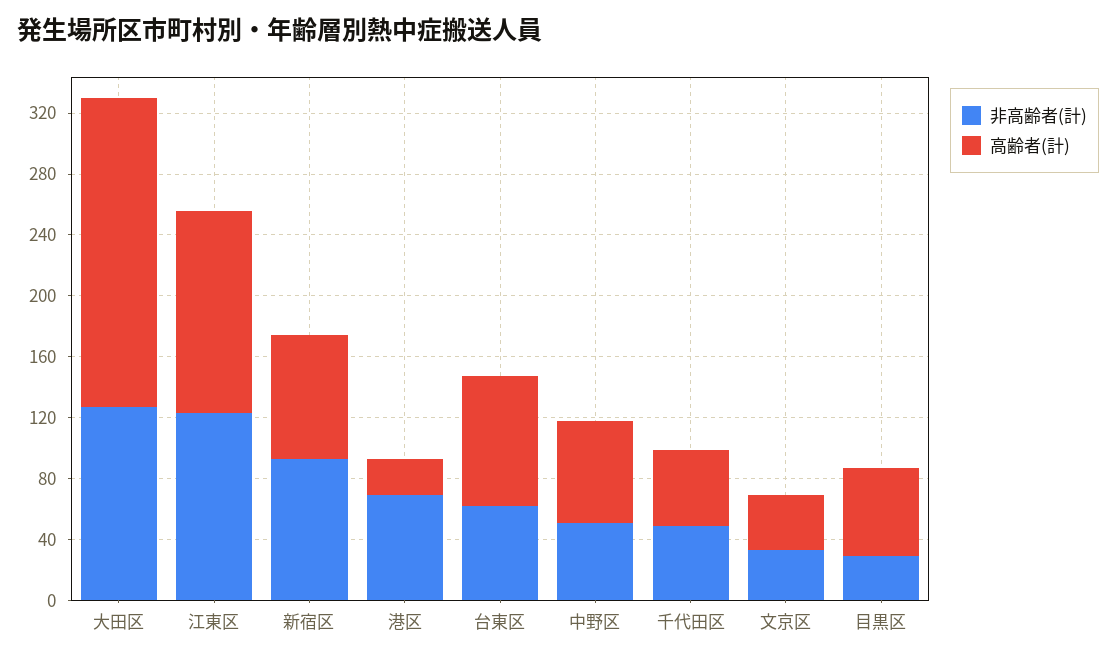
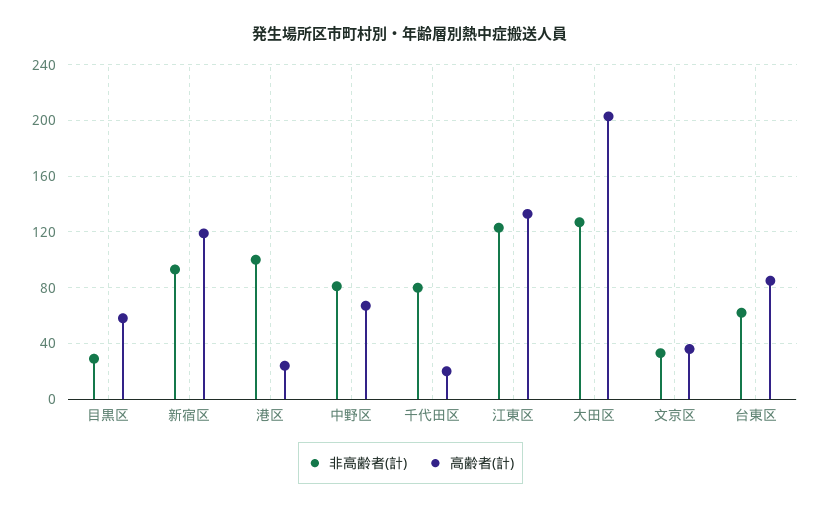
  {
    "非高齢者(計)": {
      "大田区": 125,
      "江東区": 125,
      "新宿区": 95,
-     "港区": 70,
+     "港区": 100,
      "台東区": 60,
-     "中野区": 50,
+     "中野区": 80,
-     "千代田区": 50,
+     "千代田区": 80,
      "文京区": 35,
      "目黒区": 30
    },
    "高齢者(計)": {
      "大田区": 205,
      "江東区": 135,
-     "新宿区": 80,
+     "新宿区": 120,
      "港区": 25,
      "台東区": 85,
      "中野区": 65,
-     "千代田区": 50,
+     "千代田区": 20,
      "文京区": 35,
      "目黒区": 60
    }
  }

